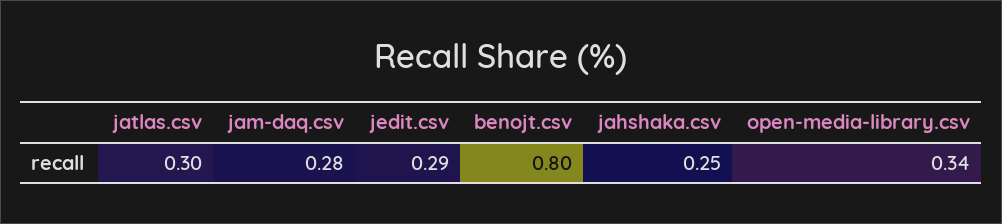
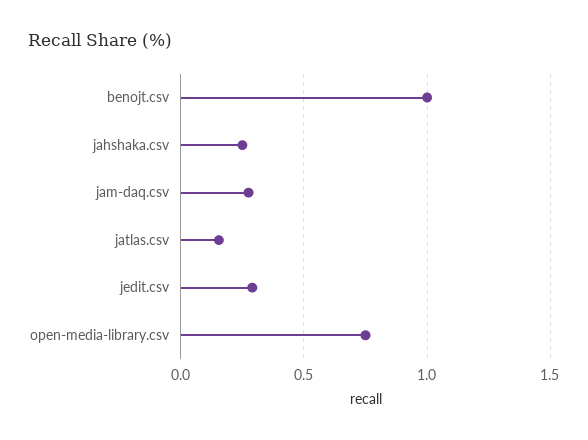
  {
-   "jatlas.csv": 0.3,
+   "jatlas.csv": 0.15,
    "jam-daq.csv": 0.28,
    "jedit.csv": 0.29,
-   "benojt.csv": 0.8,
+   "benojt.csv": 1,
    "jahshaka.csv": 0.25,
-   "open-media-library.csv": 0.34
+   "open-media-library.csv": 0.75
  }

